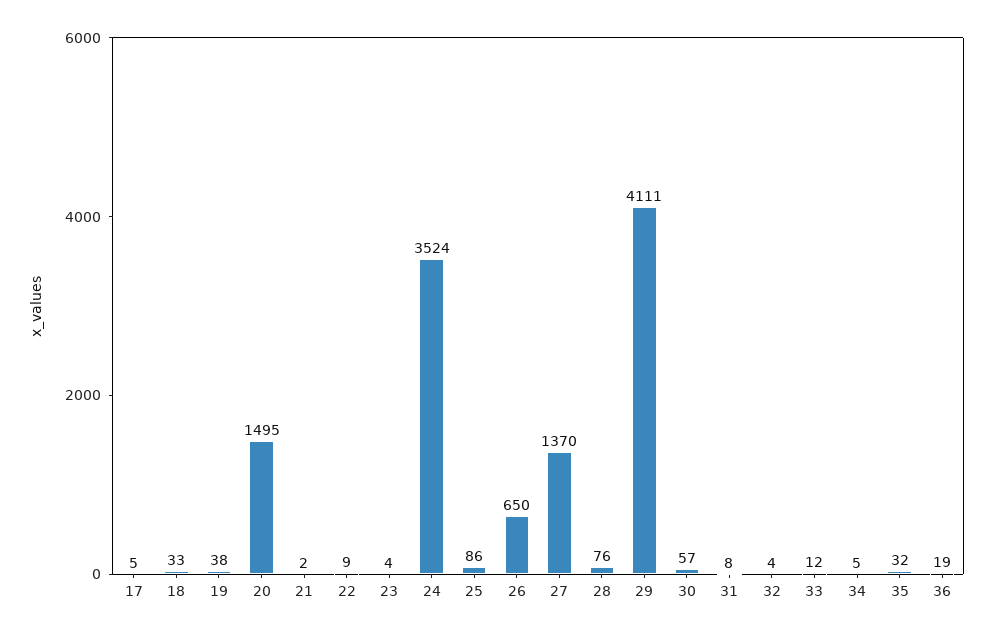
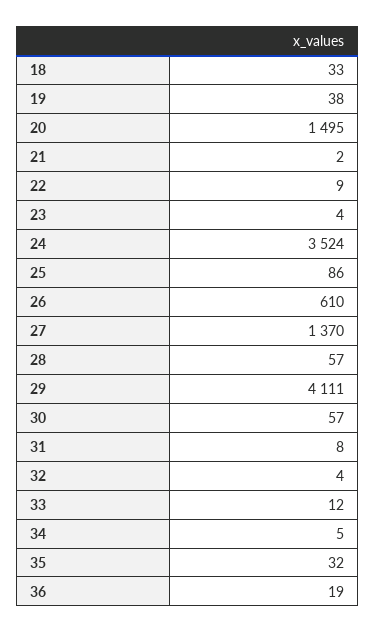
  {
-   "17": 5,
    "18": 33,
    "19": 38,
    "20": 1495,
    "21": 2,
    "22": 9,
    "23": 4,
    "24": 3524,
    "25": 86,
-   "26": 650,
+   "26": 610,
    "27": 1370,
-   "28": 76,
+   "28": 57,
    "29": 4111,
    "30": 57,
    "31": 8,
    "32": 4,
    "33": 12,
    "34": 5,
    "35": 32,
    "36": 19
  }

